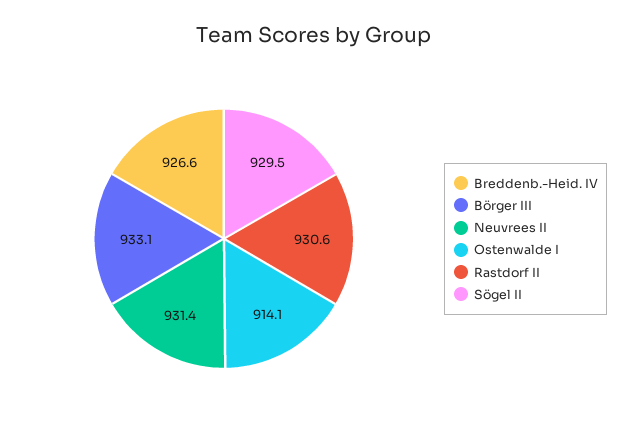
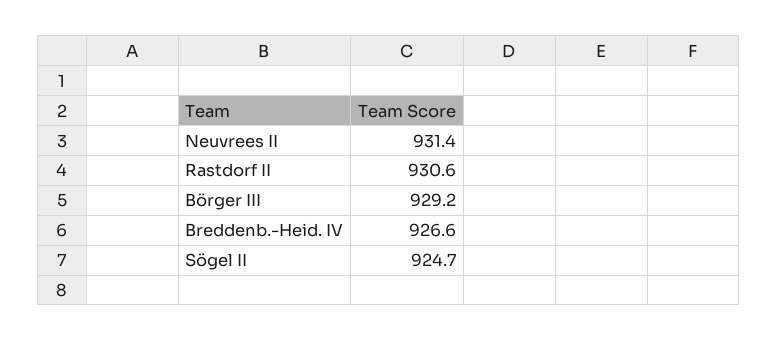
  {
    "Breddenb.-Heid. IV": 926.6,
-   "Börger III": 933.1,
+   "Börger III": 929.2,
    "Neuvrees II": 931.4,
-   "Ostenwalde I": 914.1,
    "Rastdorf II": 930.6,
-   "Sögel II": 929.5
+   "Sögel II": 924.7
  }

